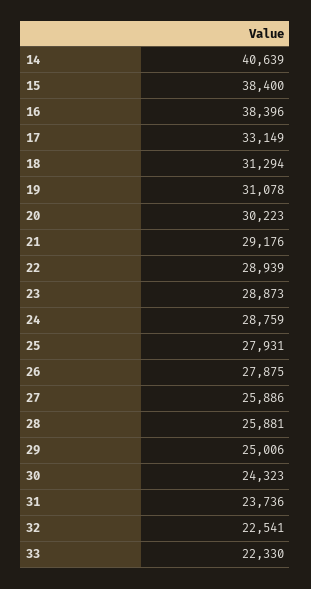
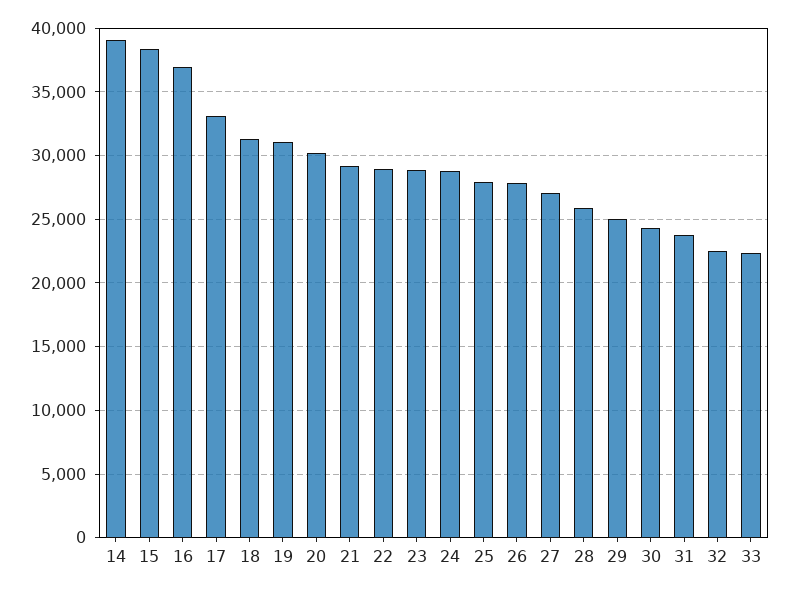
  {
-   "14": 40639,
+   "14": 39000,
    "15": 38400,
-   "16": 38396,
+   "16": 37000,
    "17": 33149,
    "18": 31294,
    "19": 31078,
    "20": 30223,
    "21": 29176,
    "22": 28939,
    "23": 28873,
    "24": 28759,
    "25": 27931,
    "26": 27875,
-   "27": 25886,
+   "27": 27000,
    "28": 25881,
    "29": 25006,
    "30": 24323,
    "31": 23736,
    "32": 22541,
    "33": 22330
  }

